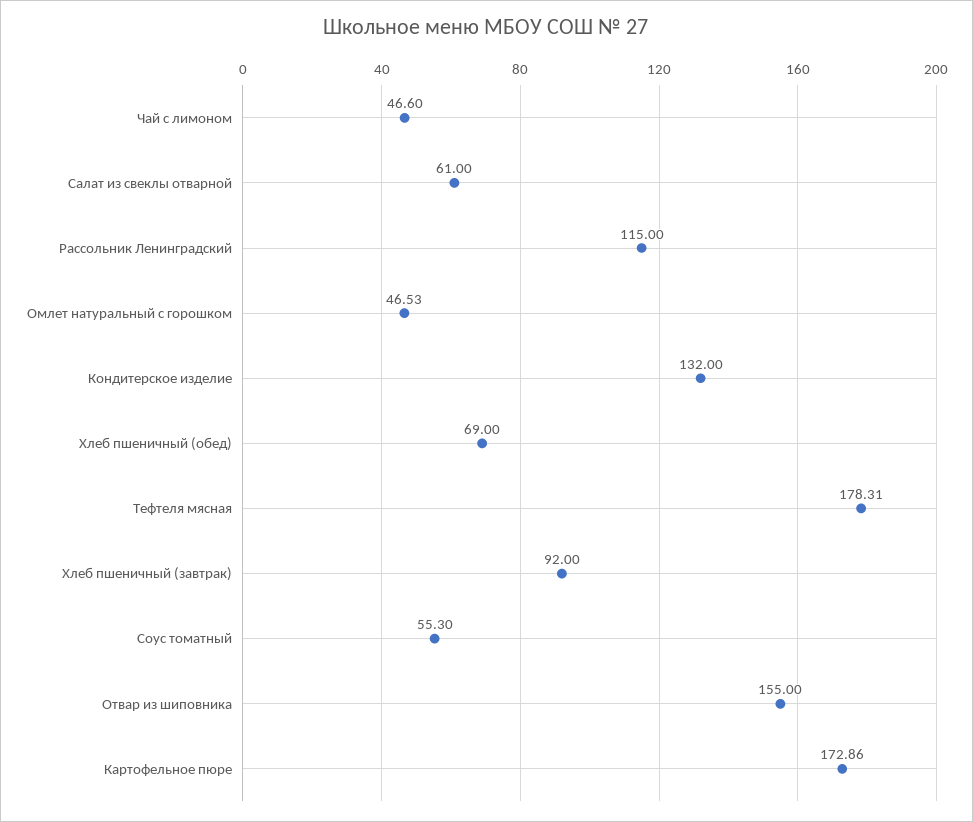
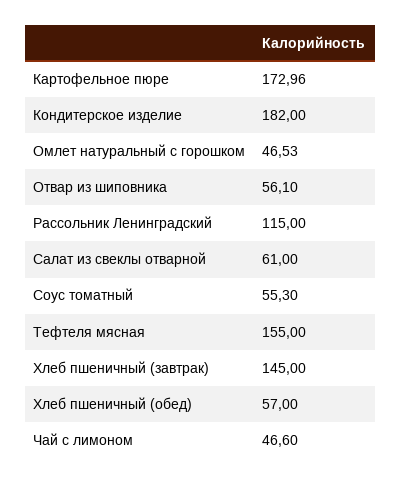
  {
    "Чай с лимоном": 46.6,
    "Салат из свеклы отварной": 61,
    "Рассольник Ленинградский": 115,
    "Омлет натуральный с горошком": 46.53,
-   "Кондитерское изделие": 132,
+   "Кондитерское изделие": 182,
-   "Хлеб пшеничный (обед)": 69,
+   "Хлеб пшеничный (обед)": 57,
-   "Тефтеля мясная": 178.31,
+   "Тефтеля мясная": 155,
-   "Хлеб пшеничный (завтрак)": 92,
+   "Хлеб пшеничный (завтрак)": 145,
    "Соус томатный": 55.3,
-   "Отвар из шиповника": 155,
+   "Отвар из шиповника": 56.1,
-   "Картофельное пюре": 172.86
+   "Картофельное пюре": 172.96
  }

